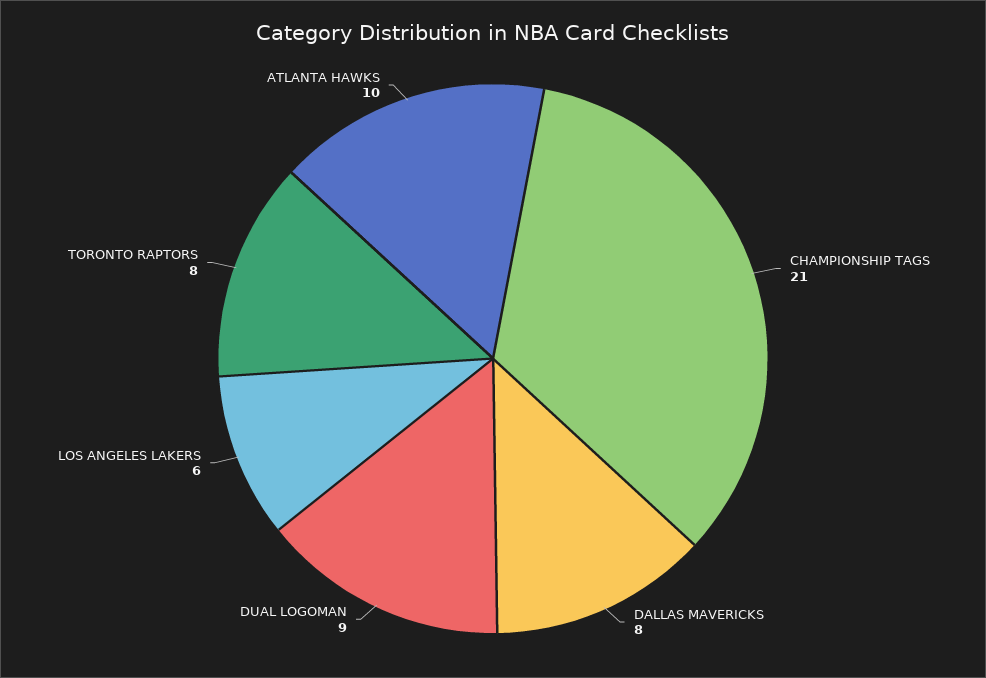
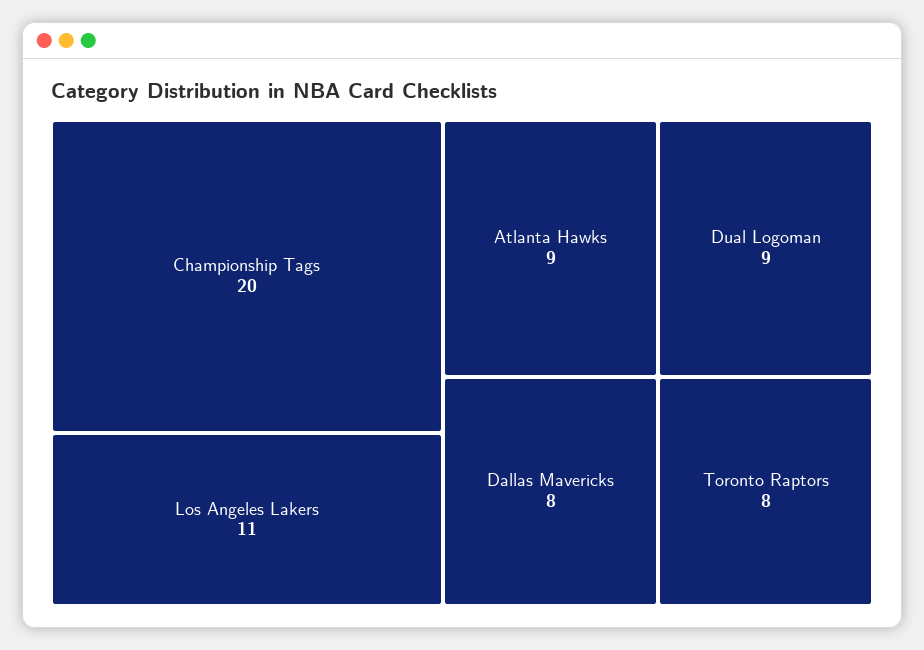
  {
-   "CHAMPIONSHIP TAGS": 21,
+   "CHAMPIONSHIP TAGS": 20,
    "DALLAS MAVERICKS": 8,
    "DUAL LOGOMAN": 9,
-   "LOS ANGELES LAKERS": 6,
+   "LOS ANGELES LAKERS": 11,
    "TORONTO RAPTORS": 8,
-   "ATLANTA HAWKS": 10
+   "ATLANTA HAWKS": 9
  }

